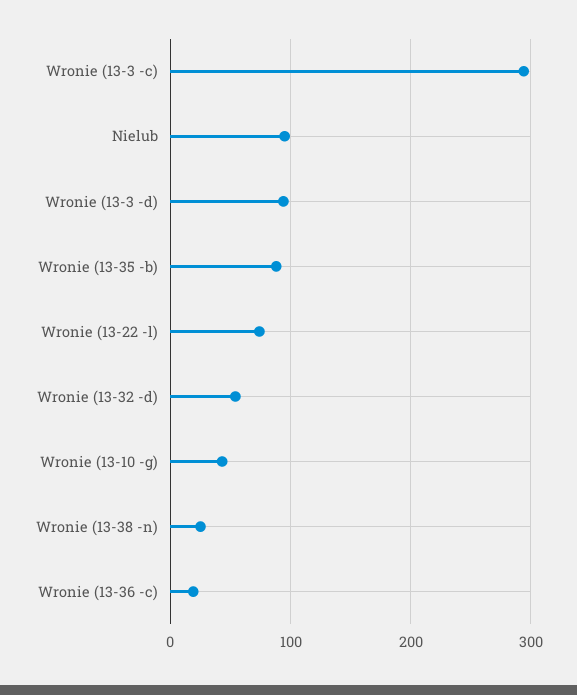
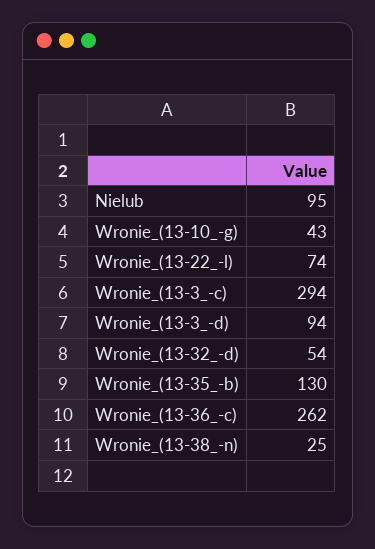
  {
    "Wronie (13-3 -c)": 294,
    "Nielub": 95,
    "Wronie (13-3 -d)": 94,
-   "Wronie (13-35 -b)": 90,
+   "Wronie (13-35 -b)": 130,
    "Wronie (13-22 -l)": 74,
    "Wronie (13-32 -d)": 54,
    "Wronie (13-10 -g)": 43,
    "Wronie (13-38 -n)": 25,
-   "Wronie (13-36 -c)": 20
+   "Wronie (13-36 -c)": 262
  }

